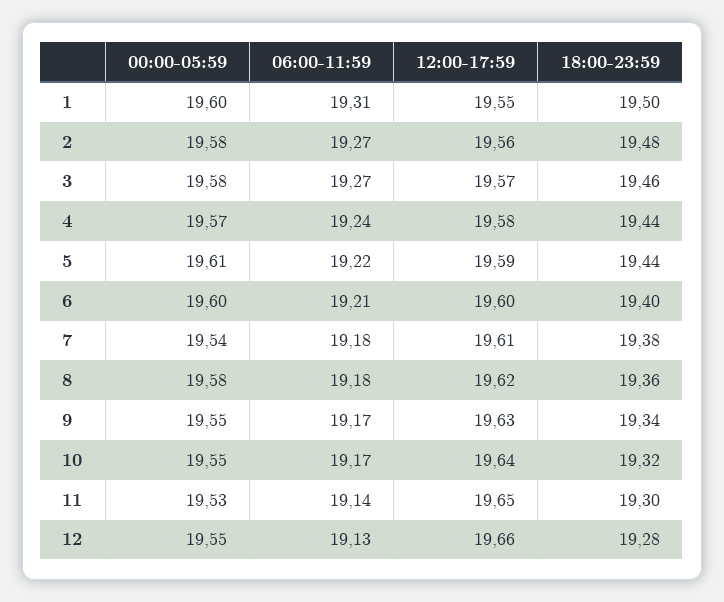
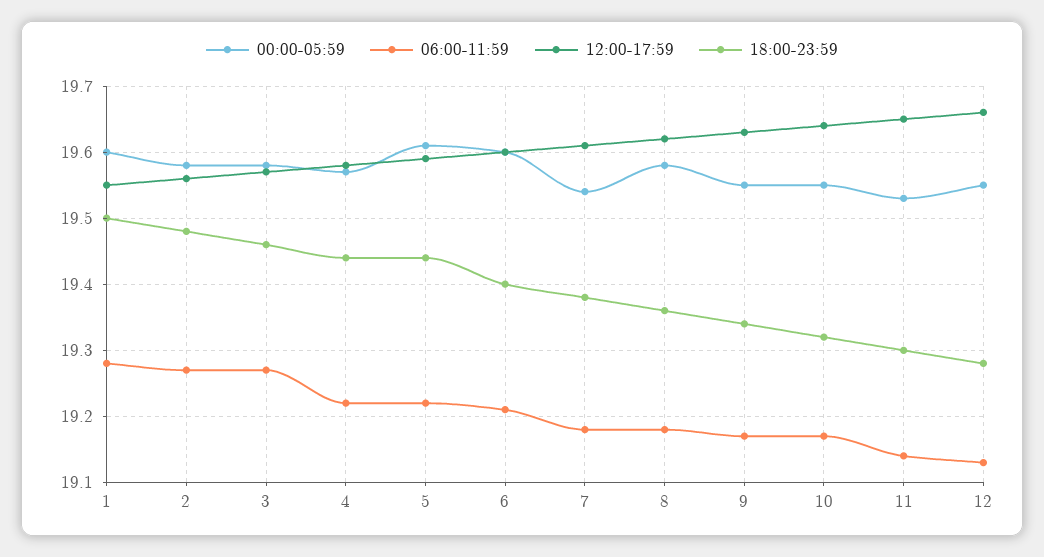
  {
    "00:00-05:59": {
      "1": 19.6,
      "2": 19.58,
      "3": 19.58,
      "4": 19.57,
      "5": 19.61,
      "6": 19.6,
      "7": 19.54,
      "8": 19.58,
      "9": 19.55,
      "10": 19.55,
      "11": 19.53,
      "12": 19.55
    },
    "06:00-11:59": {
-     "1": 19.31,
+     "1": 19.28,
      "2": 19.27,
      "3": 19.27,
-     "4": 19.24,
+     "4": 19.22,
      "5": 19.22,
      "6": 19.21,
      "7": 19.18,
      "8": 19.18,
      "9": 19.17,
      "10": 19.17,
      "11": 19.14,
      "12": 19.13
    },
    "12:00-17:59": {
      "1": 19.55,
      "2": 19.56,
      "3": 19.57,
      "4": 19.58,
      "5": 19.59,
      "6": 19.6,
      "7": 19.61,
      "8": 19.62,
      "9": 19.63,
      "10": 19.64,
      "11": 19.65,
      "12": 19.66
    },
    "18:00-23:59": {
      "1": 19.5,
      "2": 19.48,
      "3": 19.46,
      "4": 19.44,
      "5": 19.44,
      "6": 19.4,
      "7": 19.38,
      "8": 19.36,
      "9": 19.34,
      "10": 19.32,
      "11": 19.3,
      "12": 19.28
    }
  }

